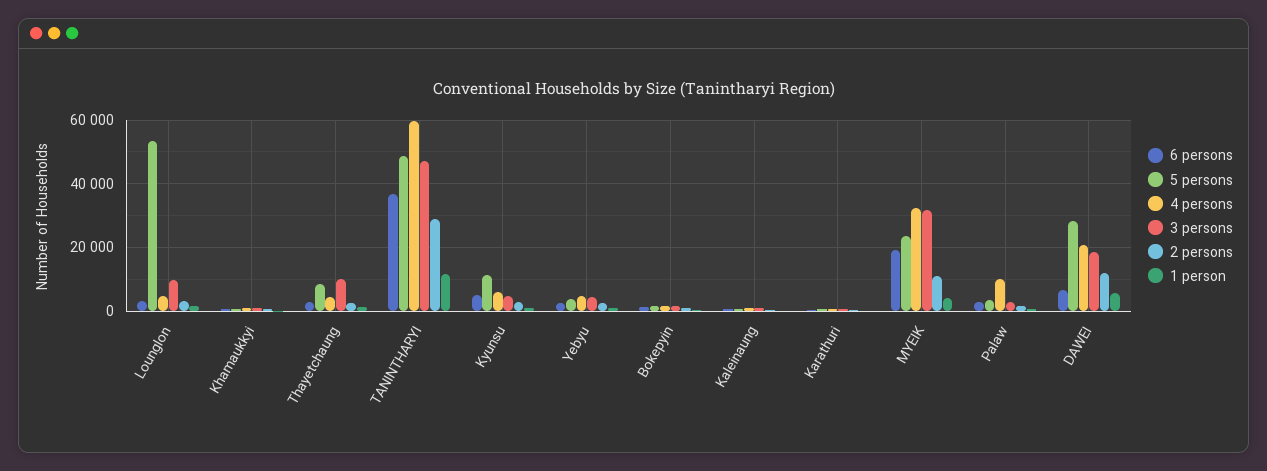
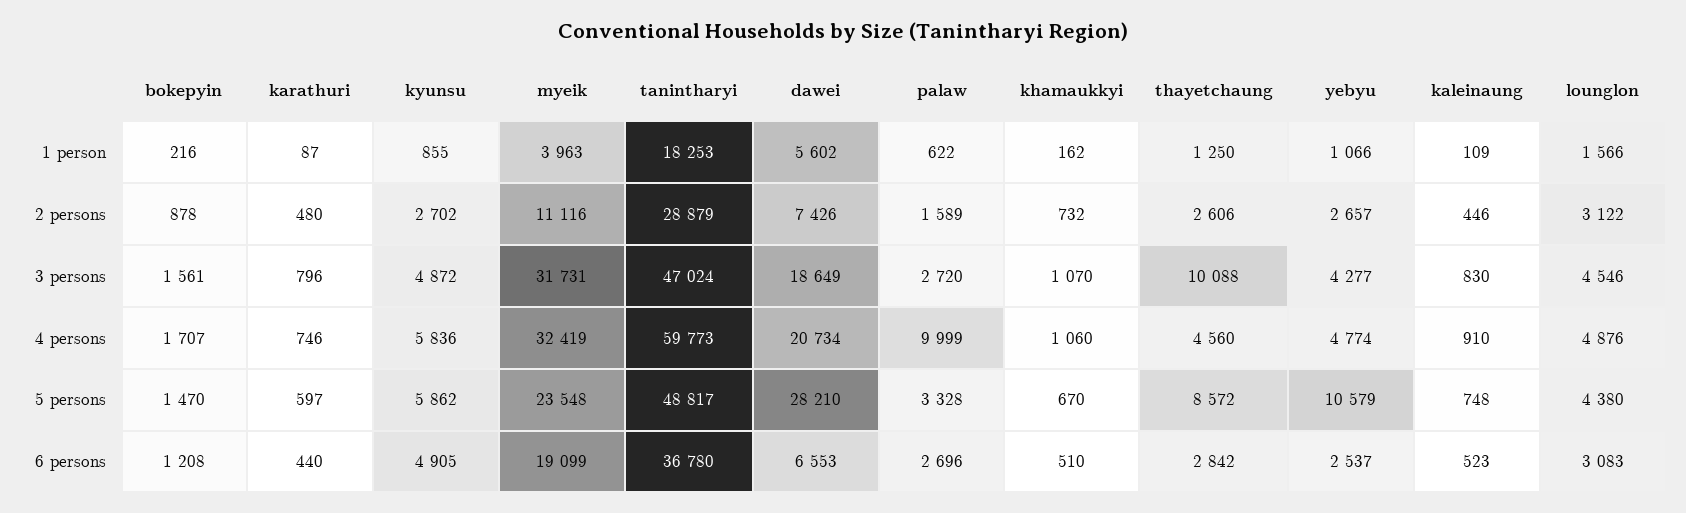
  {
    "6 persons": {
      "Lounglon": 3083,
      "Khamaukkyi": 510,
      "Thayetchaung": 2842,
      "TANINTHARYI": 36780,
      "Kyunsu": 4905,
      "Yebyu": 2537,
      "Bokepyin": 1208,
      "Kaleinaung": 523,
      "Karathuri": 440,
      "MYEIK": 19099,
      "Palaw": 2696,
      "DAWEI": 6553
    },
    "5 persons": {
-     "Lounglon": 54000,
+     "Lounglon": 4380,
      "Khamaukkyi": 670,
      "Thayetchaung": 8572,
      "TANINTHARYI": 48817,
-     "Kyunsu": 12000,
+     "Kyunsu": 5862,
-     "Yebyu": 4000,
+     "Yebyu": 10579,
      "Bokepyin": 1470,
      "Kaleinaung": 748,
      "Karathuri": 597,
      "MYEIK": 23548,
      "Palaw": 3328,
      "DAWEI": 28210
    },
    "4 persons": {
      "Lounglon": 4876,
      "Khamaukkyi": 1060,
      "Thayetchaung": 4560,
      "TANINTHARYI": 59773,
      "Kyunsu": 5836,
      "Yebyu": 4774,
      "Bokepyin": 1707,
      "Kaleinaung": 910,
      "Karathuri": 746,
      "MYEIK": 32419,
      "Palaw": 9999,
      "DAWEI": 20734
    },
    "3 persons": {
-     "Lounglon": 10000,
+     "Lounglon": 4546,
      "Khamaukkyi": 1070,
      "Thayetchaung": 10088,
      "TANINTHARYI": 47024,
      "Kyunsu": 4872,
      "Yebyu": 4277,
      "Bokepyin": 1561,
      "Kaleinaung": 830,
      "Karathuri": 796,
      "MYEIK": 31731,
      "Palaw": 2720,
      "DAWEI": 18649
    },
    "2 persons": {
      "Lounglon": 3122,
      "Khamaukkyi": 732,
      "Thayetchaung": 2606,
      "TANINTHARYI": 28879,
      "Kyunsu": 2702,
      "Yebyu": 2657,
      "Bokepyin": 878,
      "Kaleinaung": 446,
      "Karathuri": 480,
      "MYEIK": 11116,
      "Palaw": 1589,
-     "DAWEI": 12000
+     "DAWEI": 7426
    },
    "1 person": {
      "Lounglon": 1566,
      "Khamaukkyi": 162,
      "Thayetchaung": 1250,
-     "TANINTHARYI": 12000,
+     "TANINTHARYI": 18253,
      "Kyunsu": 855,
      "Yebyu": 1066,
      "Bokepyin": 216,
      "Kaleinaung": 109,
      "Karathuri": 87,
      "MYEIK": 3963,
      "Palaw": 622,
      "DAWEI": 5602
    }
  }

